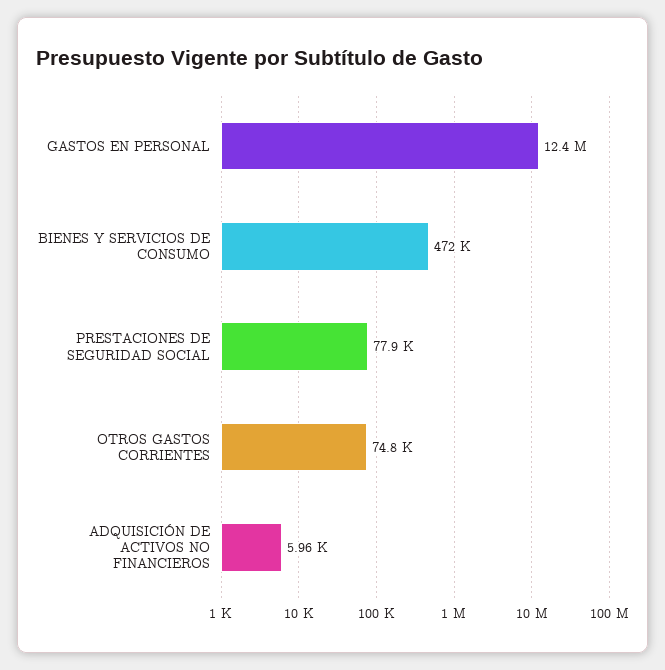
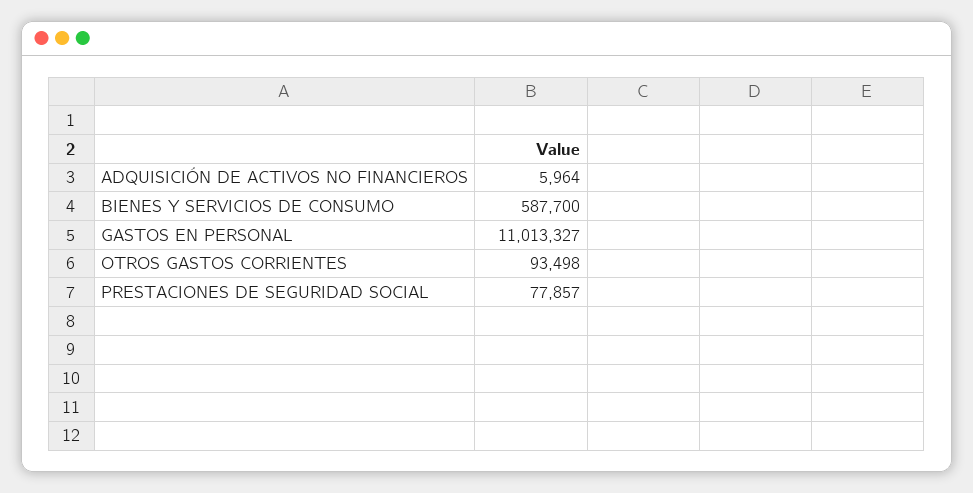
  {
-   "GASTOS EN PERSONAL": 12400000,
+   "GASTOS EN PERSONAL": 11013327,
-   "BIENES Y SERVICIOS DE CONSUMO": 472000,
+   "BIENES Y SERVICIOS DE CONSUMO": 587700,
    "PRESTACIONES DE SEGURIDAD SOCIAL": 77857,
-   "OTROS GASTOS CORRIENTES": 74800,
+   "OTROS GASTOS CORRIENTES": 93498,
    "ADQUISICIÓN DE ACTIVOS NO FINANCIEROS": 5964
  }

